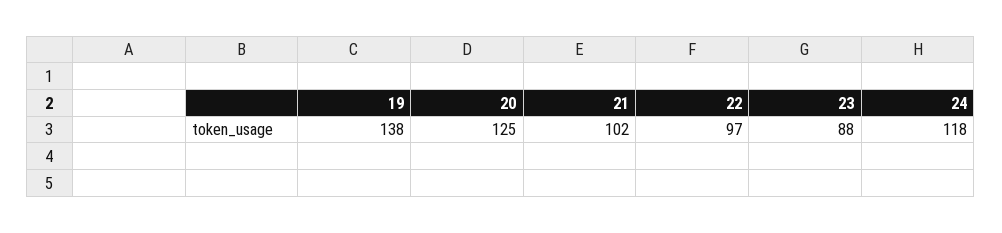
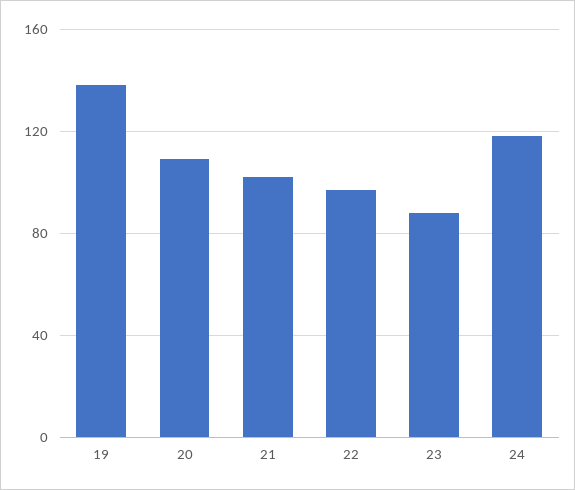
  {
    "19": 138,
-   "20": 125,
+   "20": 110,
    "21": 102,
    "22": 97,
    "23": 88,
    "24": 118
  }

